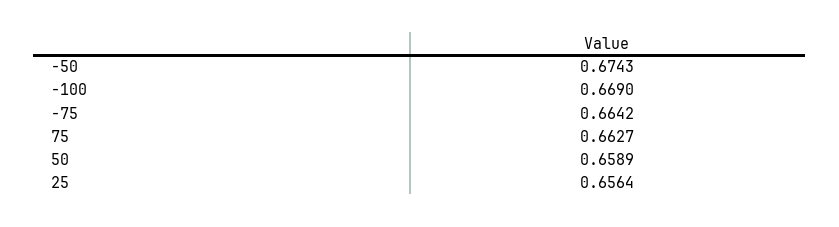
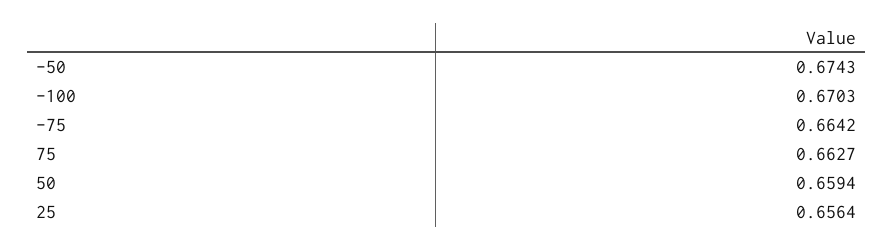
  {
    "-50": 0.6743,
-   "-100": 0.669,
+   "-100": 0.6703,
    "-75": 0.6642,
    "75": 0.6627,
-   "50": 0.6589,
+   "50": 0.6594,
    "25": 0.6564
  }

